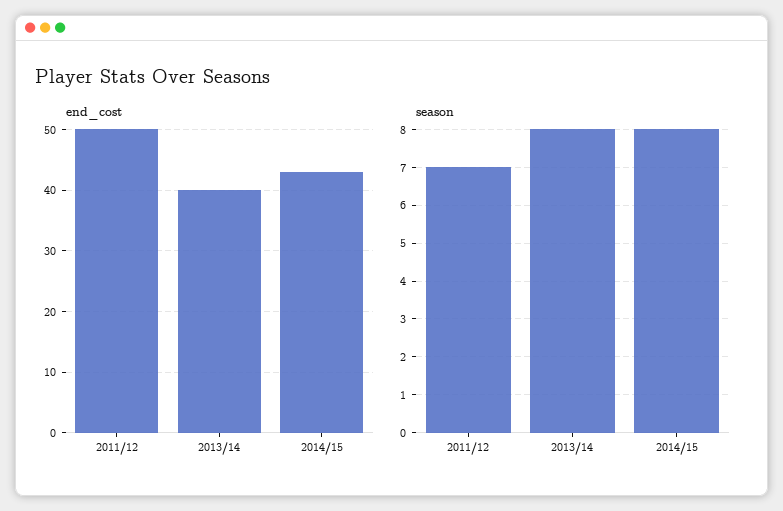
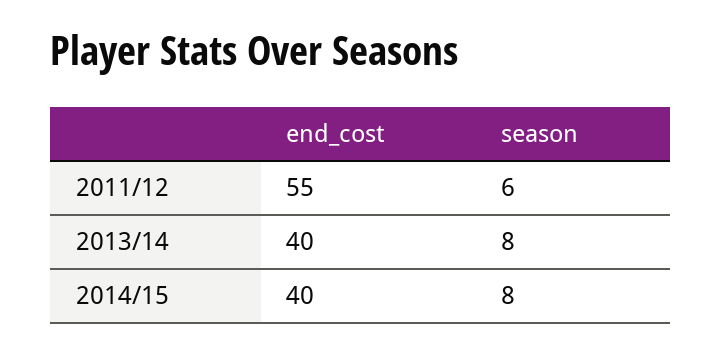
  {
    "end_cost": {
-     "2011/12": 50,
+     "2011/12": 55,
      "2013/14": 40,
-     "2014/15": 43
+     "2014/15": 40
    },
    "season": {
-     "2011/12": 7,
+     "2011/12": 6,
      "2013/14": 8,
      "2014/15": 8
    }
  }

